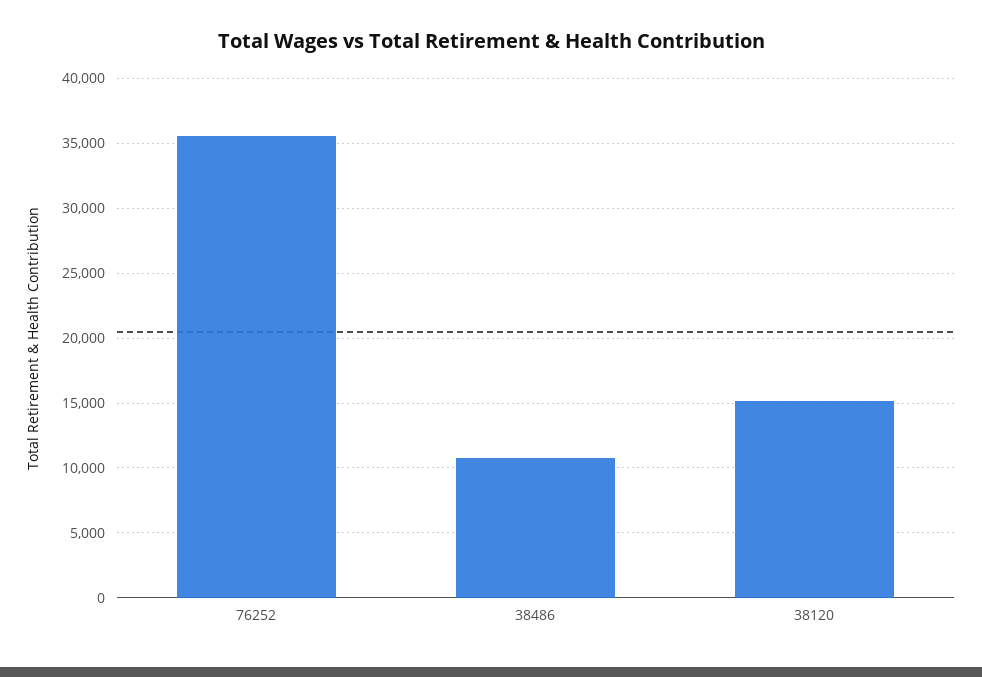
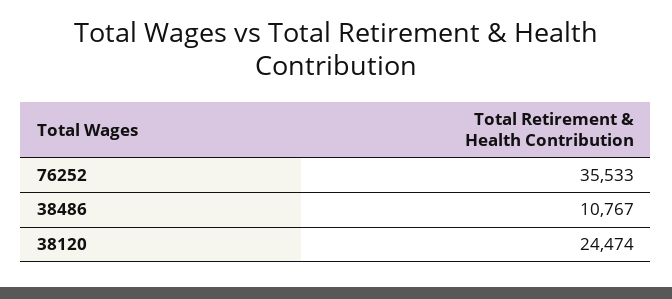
  {
    "76252": 35533,
    "38486": 10767,
-   "38120": 15000
+   "38120": 24474
  }

